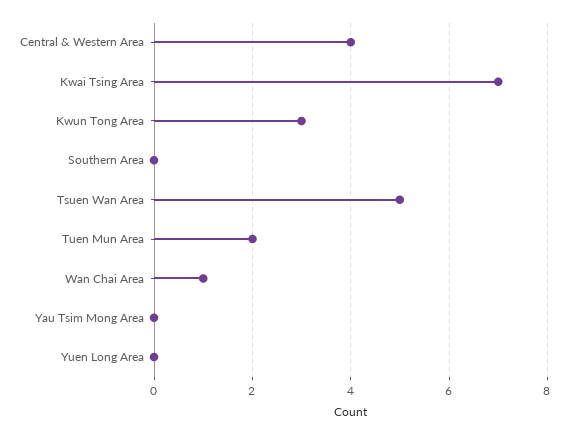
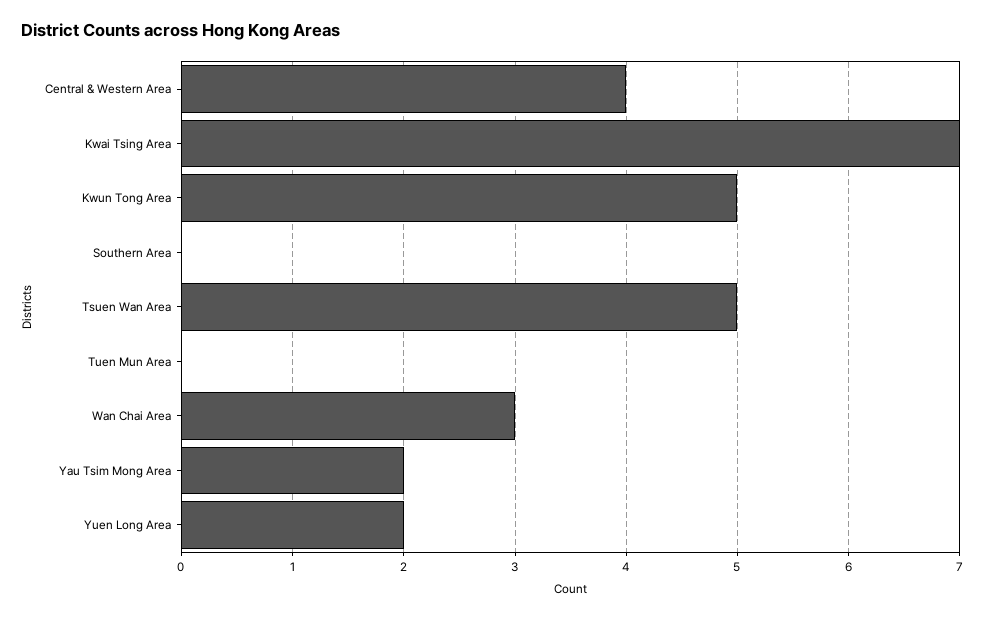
  {
    "Central & Western Area": 4,
    "Kwai Tsing Area": 7,
-   "Kwun Tong Area": 3,
+   "Kwun Tong Area": 5,
    "Southern Area": 0,
    "Tsuen Wan Area": 5,
-   "Tuen Mun Area": 2,
+   "Tuen Mun Area": 0,
-   "Wan Chai Area": 1,
+   "Wan Chai Area": 3,
-   "Yau Tsim Mong Area": 0,
+   "Yau Tsim Mong Area": 2,
-   "Yuen Long Area": 0
+   "Yuen Long Area": 2
  }

